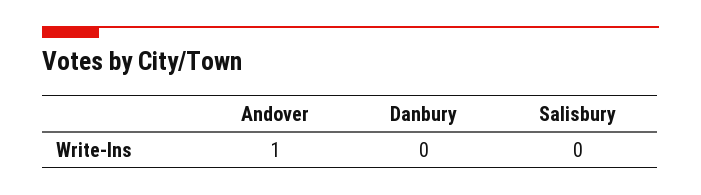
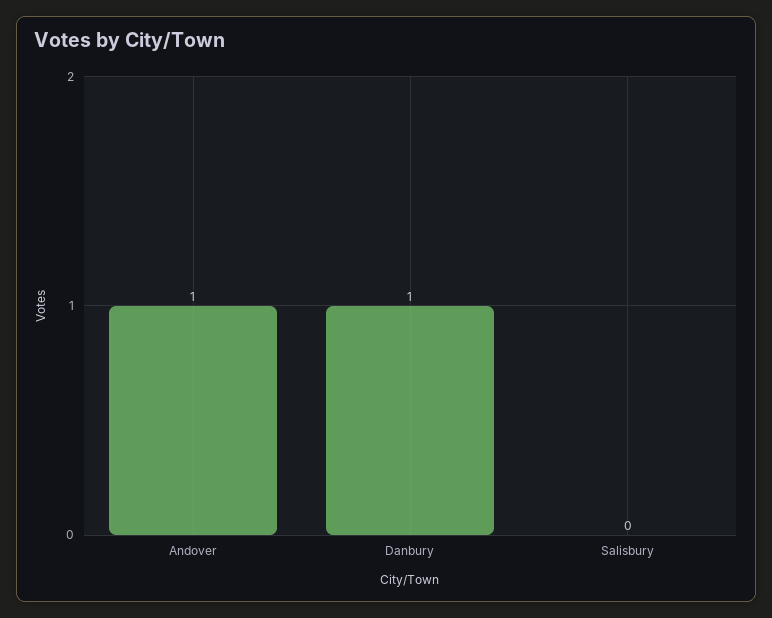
  {
    "Andover": 1,
-   "Danbury": 0,
+   "Danbury": 1,
    "Salisbury": 0
  }

